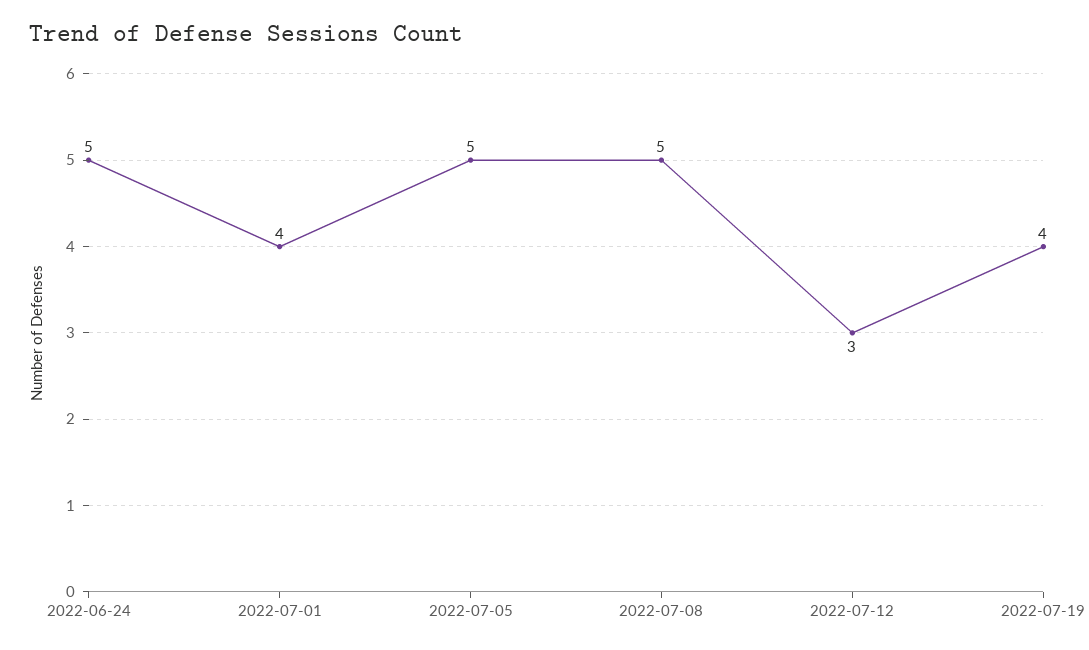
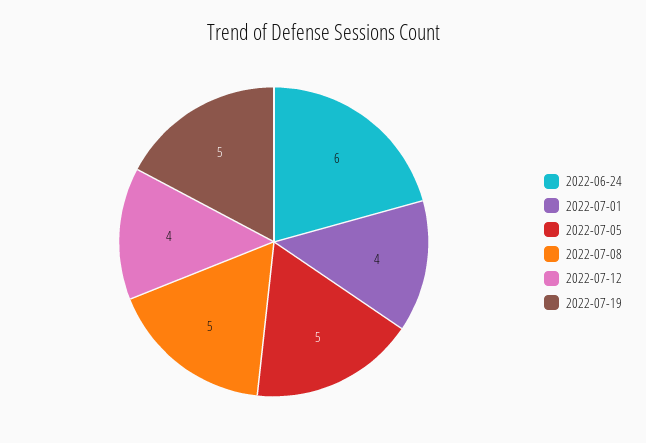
  {
-   "2022-06-24": 5,
+   "2022-06-24": 6,
    "2022-07-01": 4,
    "2022-07-05": 5,
    "2022-07-08": 5,
-   "2022-07-12": 3,
+   "2022-07-12": 4,
-   "2022-07-19": 4
+   "2022-07-19": 5
  }

